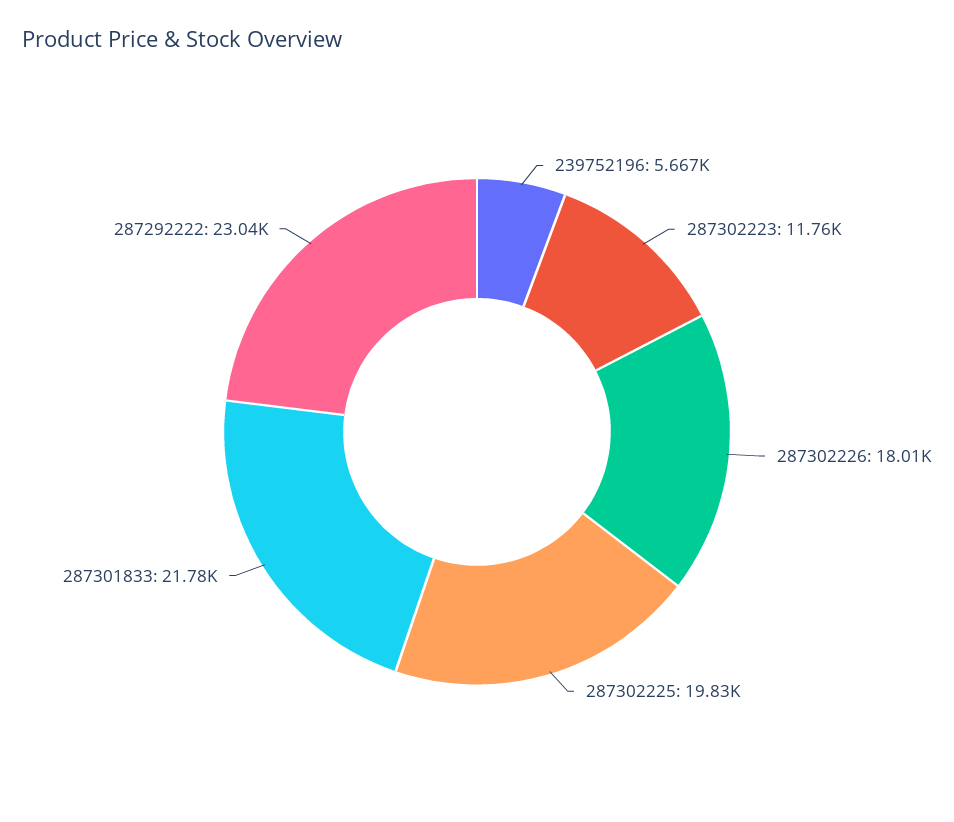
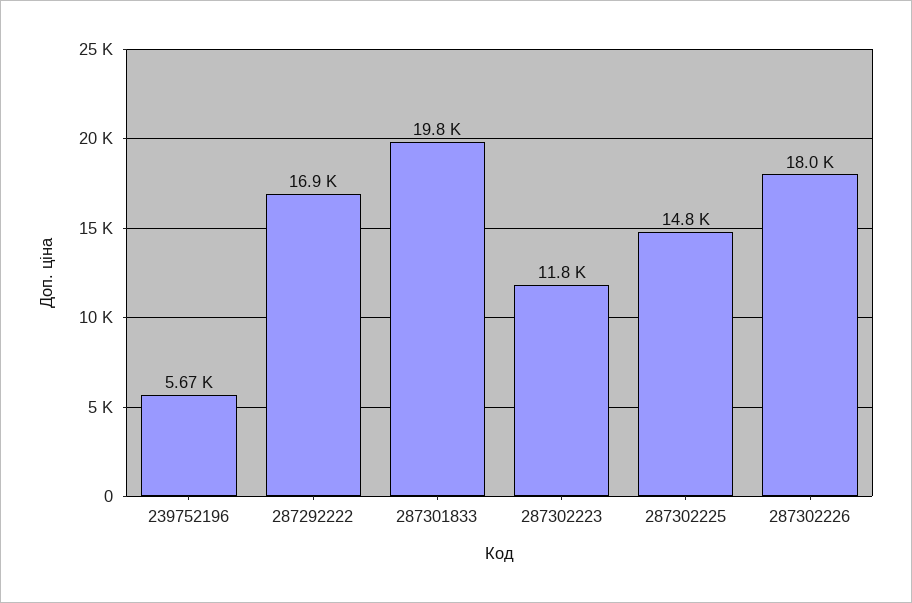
  {
    "239752196": 5667,
    "287302223": 11760,
    "287302226": 18010,
-   "287302225": 19830,
+   "287302225": 14800,
-   "287301833": 21780,
+   "287301833": 19800,
-   "287292222": 23040
+   "287292222": 16900
  }

